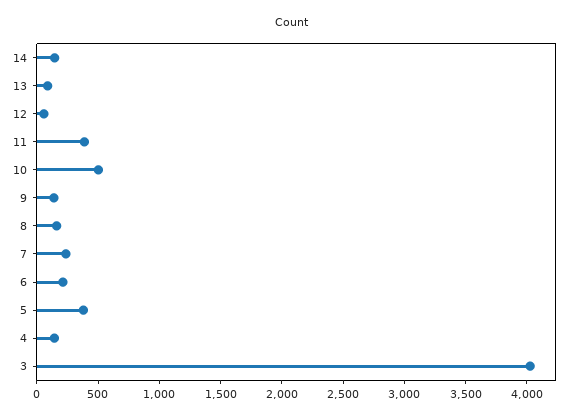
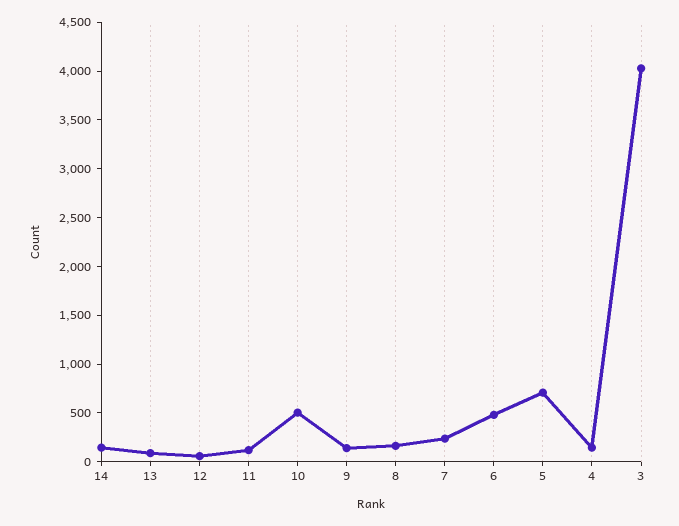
  {
    "14": 100,
    "13": 100,
    "12": 100,
-   "11": 400,
+   "11": 100,
    "10": 500,
    "9": 100,
    "8": 200,
    "7": 200,
-   "6": 200,
+   "6": 500,
-   "5": 400,
+   "5": 700,
    "4": 100,
    "3": 4000
  }

